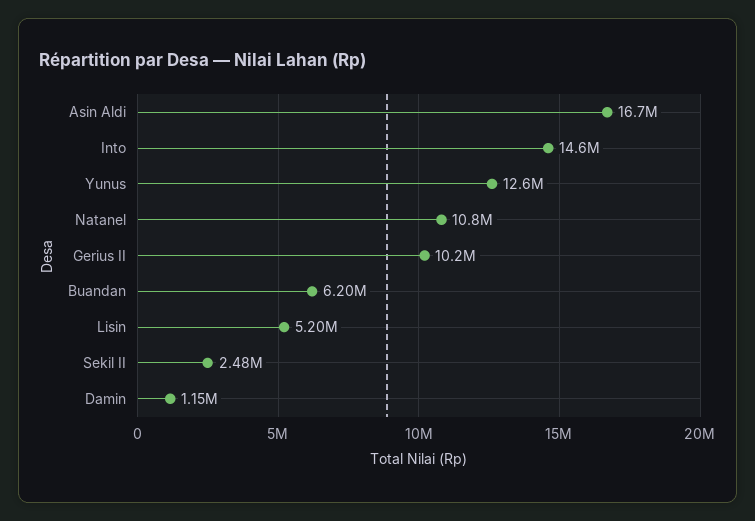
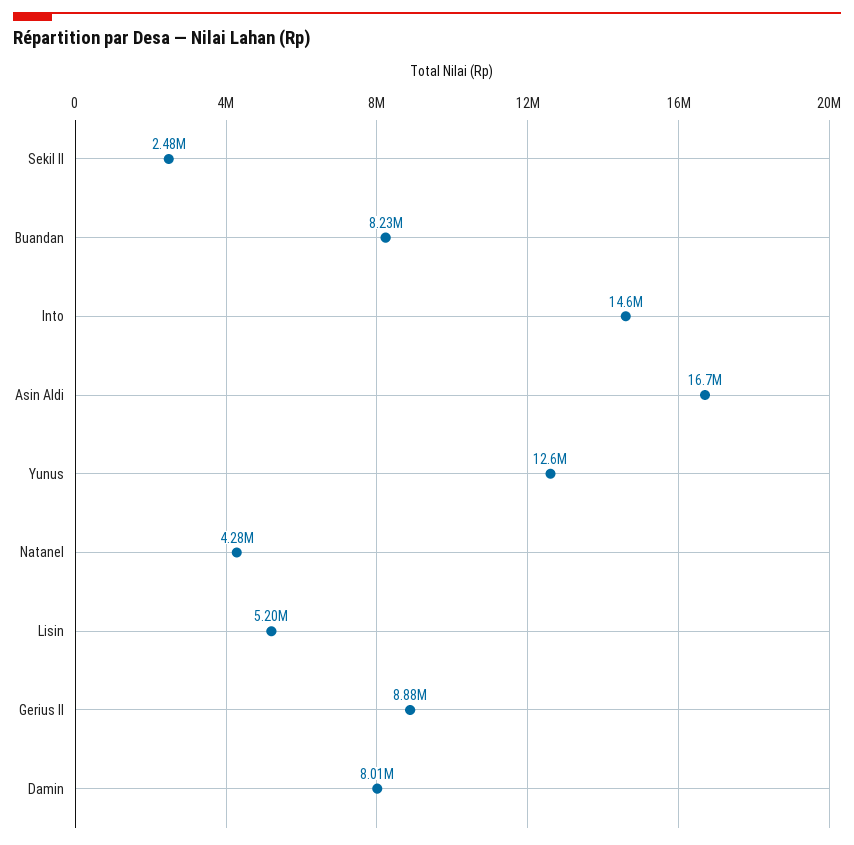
  {
    "Asin Aldi": 16700000,
    "Into": 14600000,
    "Yunus": 12600000,
-   "Natanel": 10800000,
+   "Natanel": 4280000,
-   "Gerius II": 10200000,
+   "Gerius II": 8880000,
-   "Buandan": 6200000,
+   "Buandan": 8230000,
    "Lisin": 5200000,
    "Sekil II": 2480000,
-   "Damin": 1150000
+   "Damin": 8010000
  }

